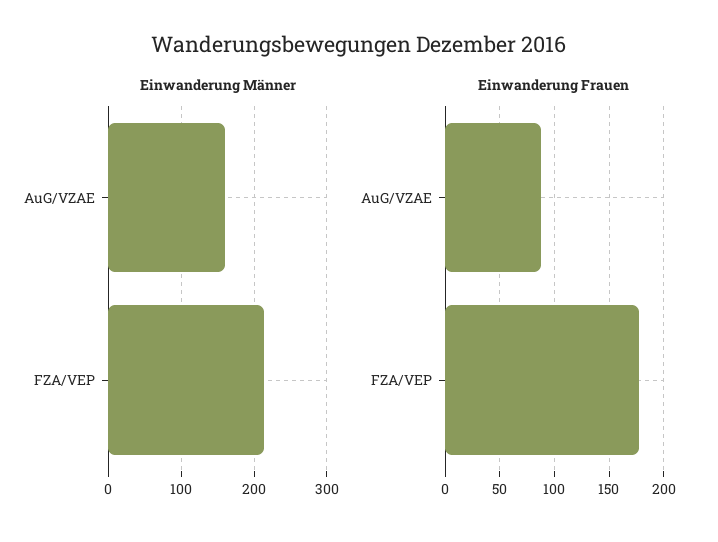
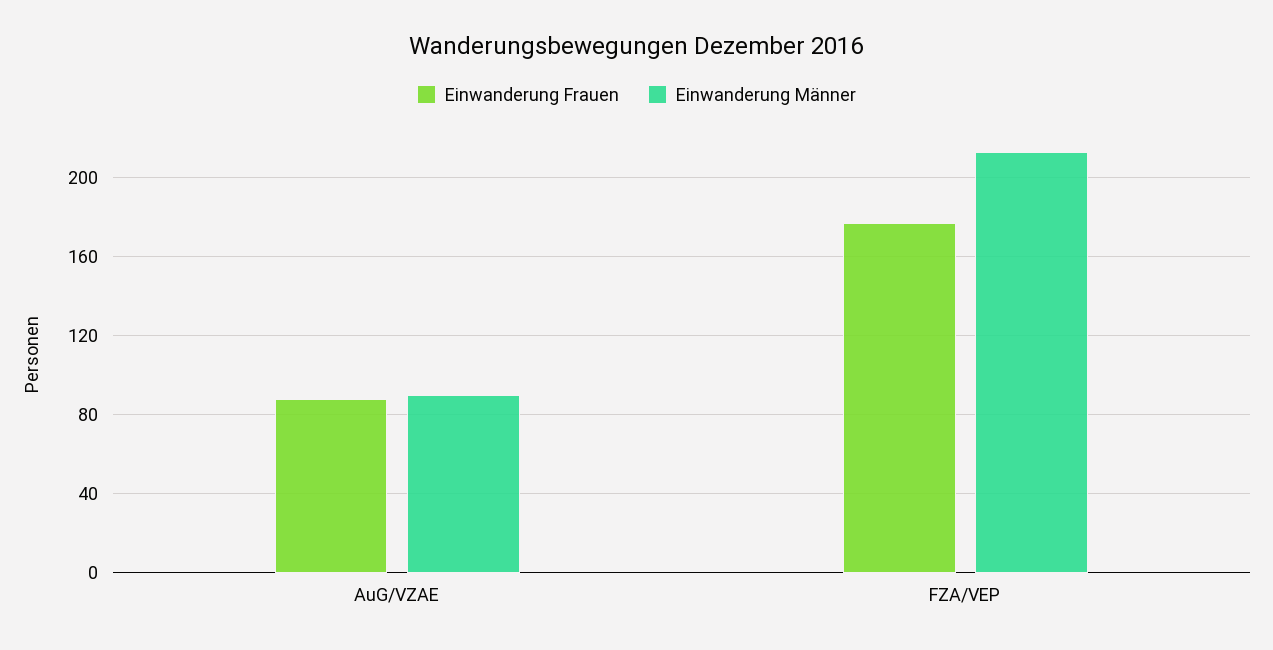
  {
    "Einwanderung Männer": {
-     "AuG/VZAE": 160,
+     "AuG/VZAE": 90,
      "FZA/VEP": 215
    },
    "Einwanderung Frauen": {
      "AuG/VZAE": 90,
      "FZA/VEP": 175
    }
  }

